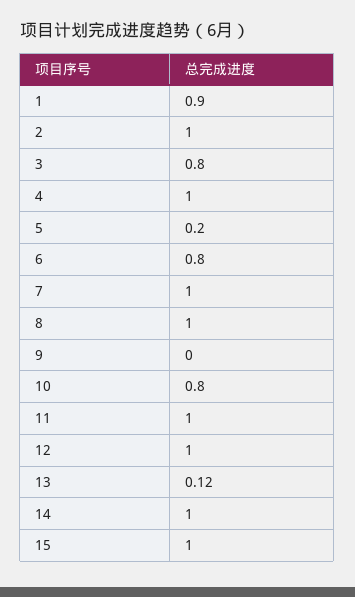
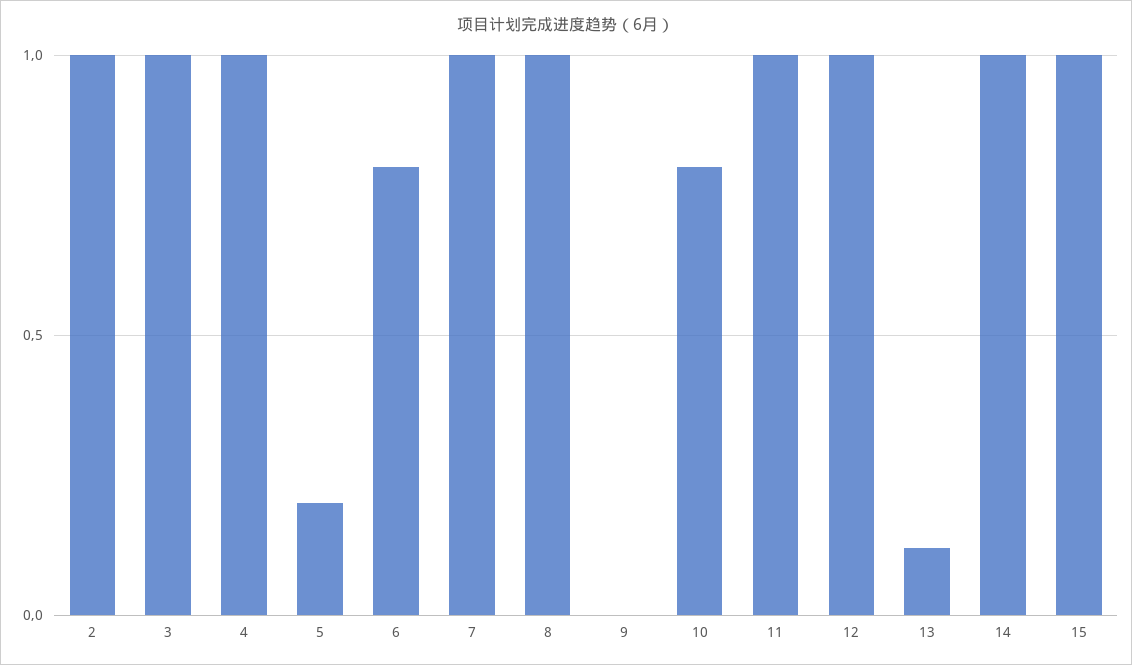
  {
-   "1": 0.9,
    "2": 1,
-   "3": 0.8,
+   "3": 1,
    "4": 1,
    "5": 0.2,
    "6": 0.8,
    "7": 1,
    "8": 1,
    "9": 0,
    "10": 0.8,
    "11": 1,
    "12": 1,
    "13": 0.12,
    "14": 1,
    "15": 1
  }

